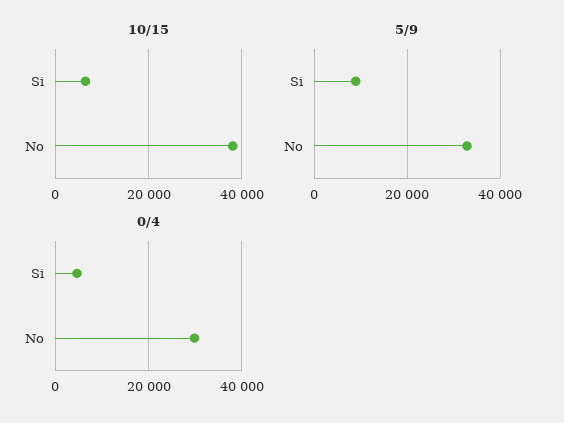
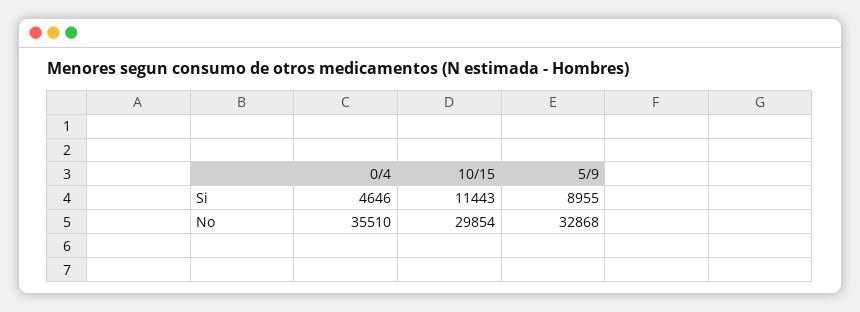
  {
    "10/15": {
-     "Si": 6000,
+     "Si": 11443,
-     "No": 38000
+     "No": 29854
    },
    "5/9": {
      "Si": 8955,
      "No": 32868
    },
    "0/4": {
      "Si": 4646,
-     "No": 30000
+     "No": 35510
    }
  }

